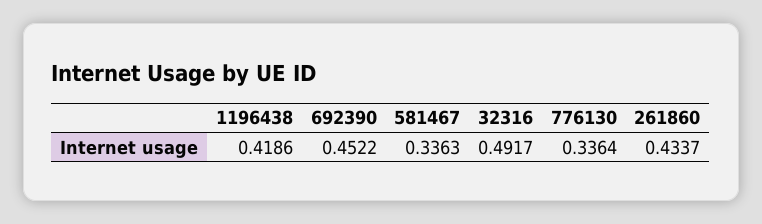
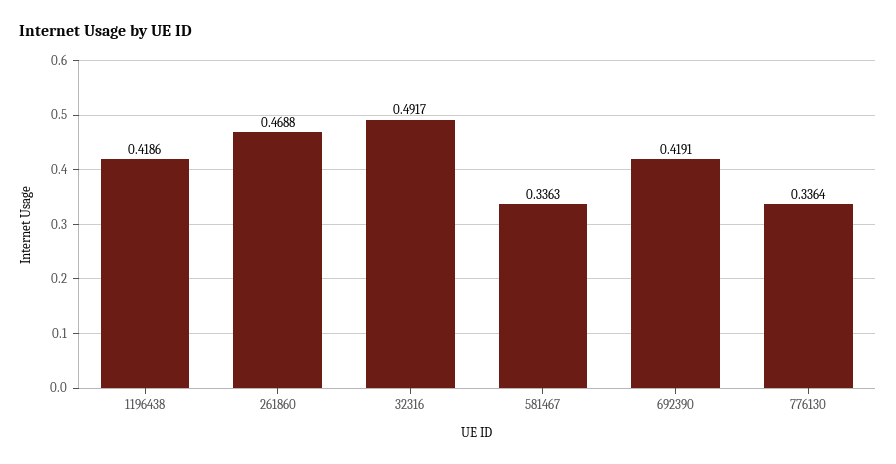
  {
    "1196438": 0.4186,
-   "692390": 0.4522,
+   "692390": 0.4191,
    "581467": 0.3363,
    "32316": 0.4917,
    "776130": 0.3364,
-   "261860": 0.4337
+   "261860": 0.4688
  }

